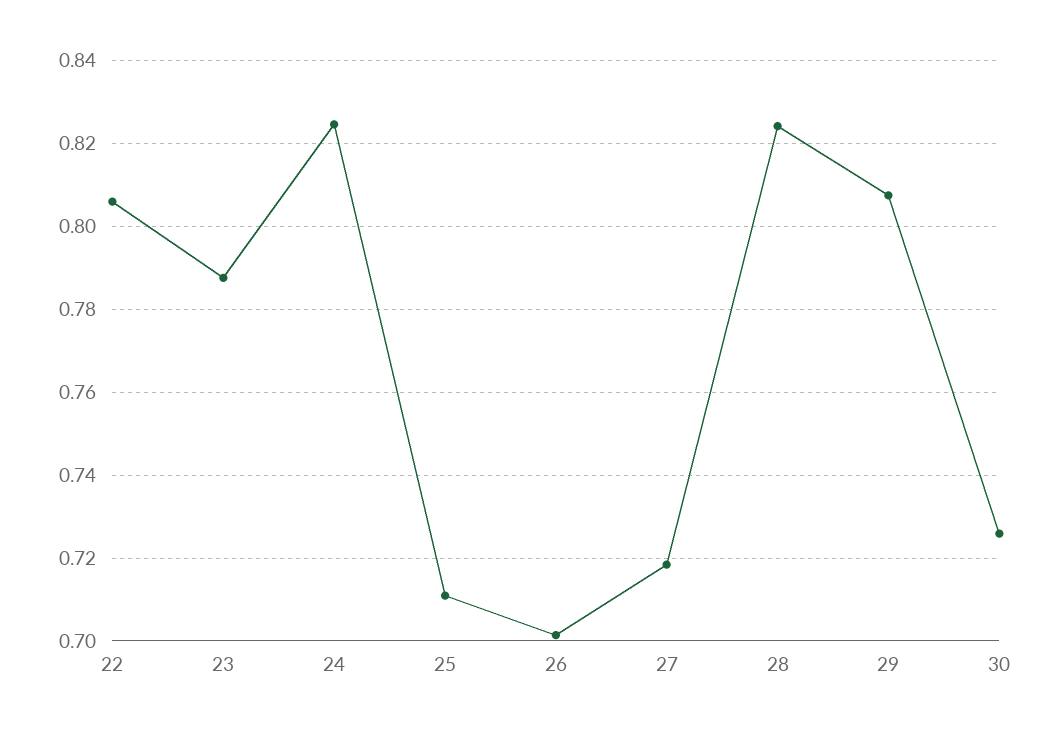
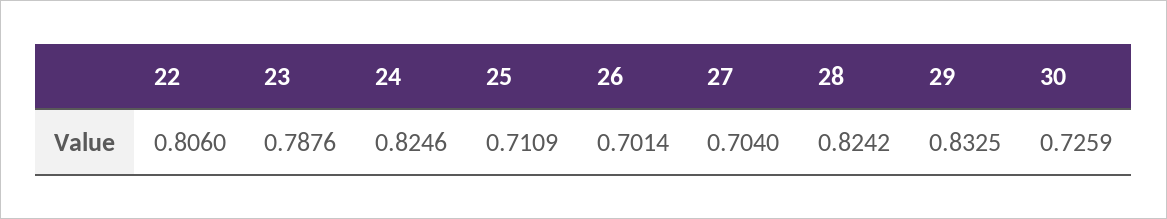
  {
    "22": 0.806,
    "23": 0.7876,
    "24": 0.8246,
    "25": 0.7109,
    "26": 0.7014,
-   "27": 0.718,
+   "27": 0.704,
    "28": 0.8242,
-   "29": 0.808,
+   "29": 0.8325,
    "30": 0.7259
  }

